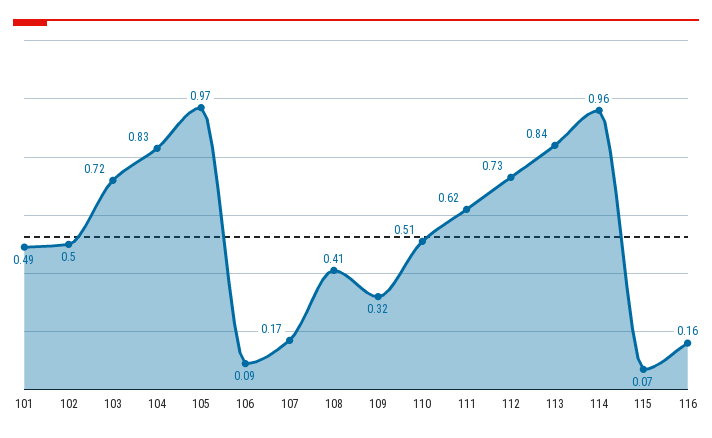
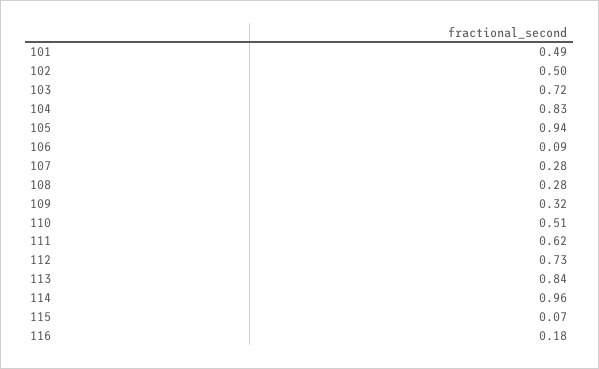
  {
    "101": 0.49,
    "102": 0.5,
    "103": 0.72,
    "104": 0.83,
-   "105": 0.97,
+   "105": 0.94,
    "106": 0.09,
-   "107": 0.17,
+   "107": 0.28,
-   "108": 0.41,
+   "108": 0.28,
    "109": 0.32,
    "110": 0.51,
    "111": 0.62,
    "112": 0.73,
    "113": 0.84,
    "114": 0.96,
    "115": 0.07,
-   "116": 0.16
+   "116": 0.18
  }

